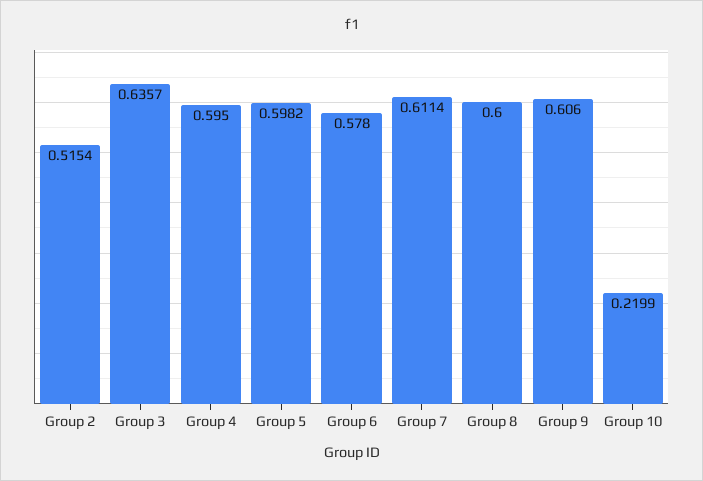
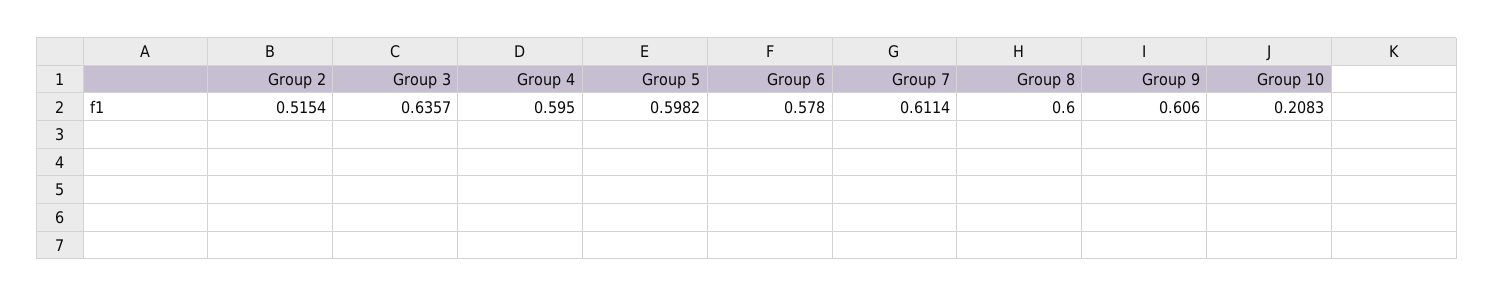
  {
    "Group 2": 0.5154,
    "Group 3": 0.6357,
    "Group 4": 0.595,
    "Group 5": 0.5982,
    "Group 6": 0.578,
    "Group 7": 0.6114,
    "Group 8": 0.6,
    "Group 9": 0.606,
-   "Group 10": 0.2199
+   "Group 10": 0.2083
  }

